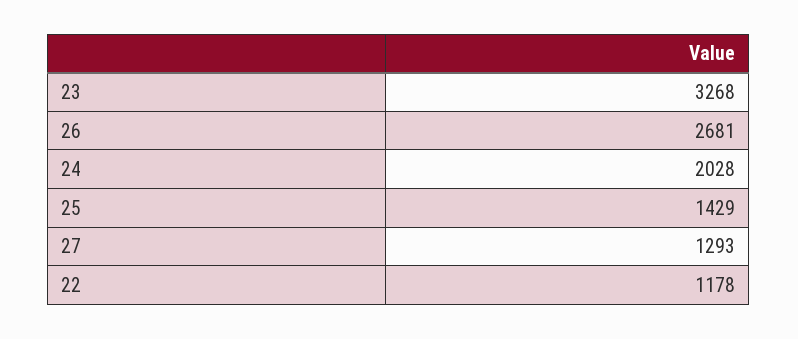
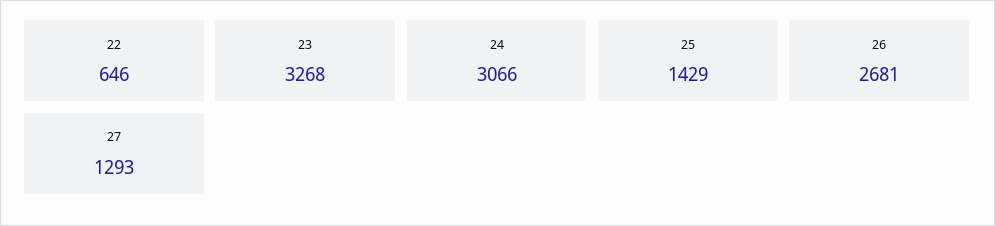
  {
    "23": 3268,
    "26": 2681,
-   "24": 2028,
+   "24": 3066,
    "25": 1429,
    "27": 1293,
-   "22": 1178
+   "22": 646
  }

